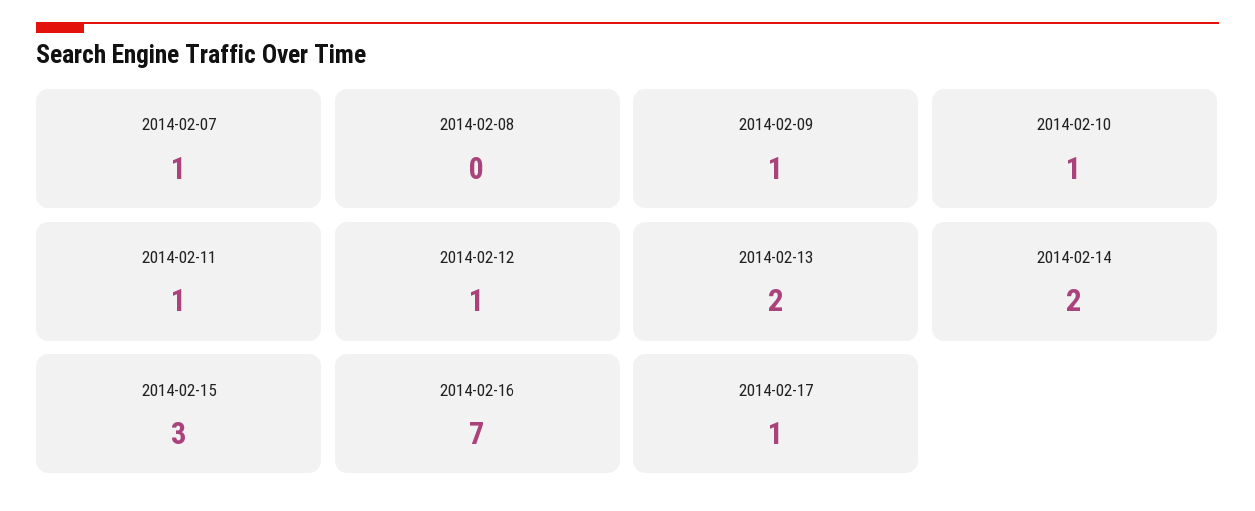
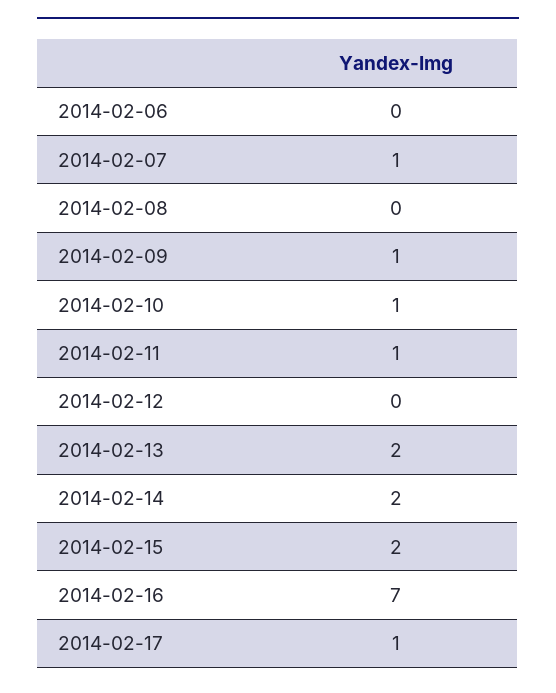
  {
    "2014-02-07": 1,
    "2014-02-08": 0,
    "2014-02-09": 1,
    "2014-02-10": 1,
    "2014-02-11": 1,
-   "2014-02-12": 1,
+   "2014-02-12": 0,
    "2014-02-13": 2,
    "2014-02-14": 2,
-   "2014-02-15": 3,
+   "2014-02-15": 2,
    "2014-02-16": 7,
-   "2014-02-17": 1
+   "2014-02-17": 1,
+   "2014-02-06": 0
  }

